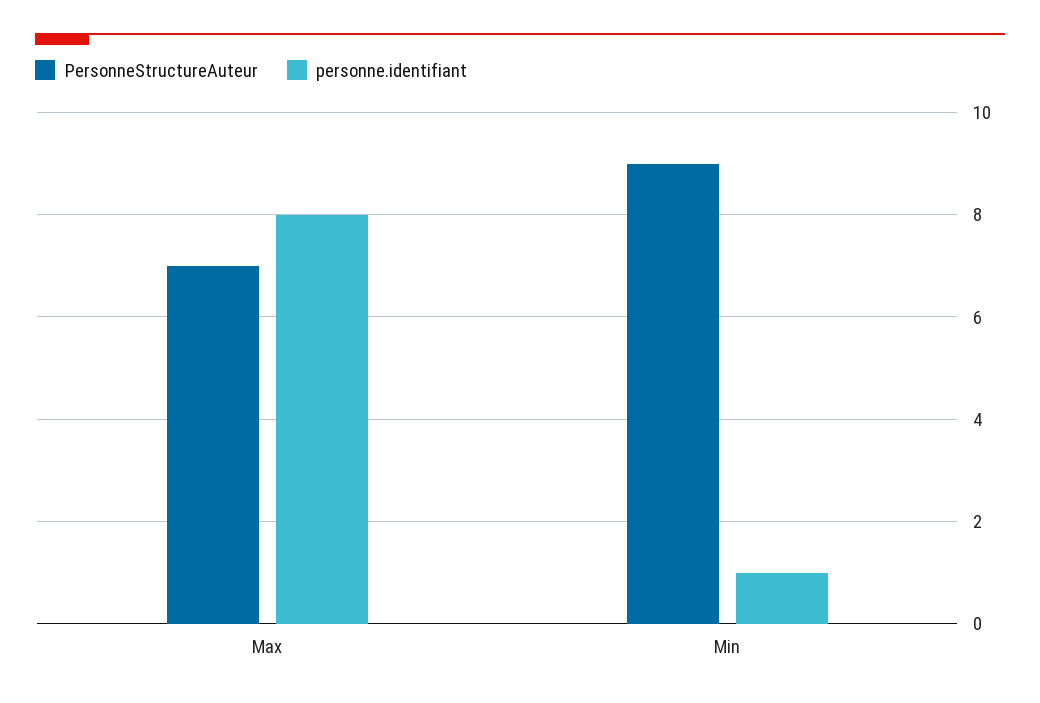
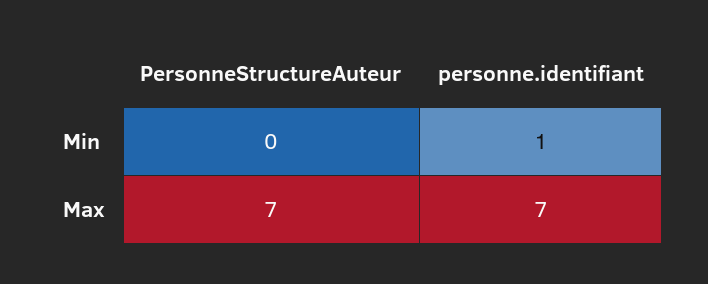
  {
    "PersonneStructureAuteur": {
      "Max": 7,
-     "Min": 9
+     "Min": 0
    },
    "personne.identifiant": {
-     "Max": 8,
+     "Max": 7,
      "Min": 1
    }
  }

